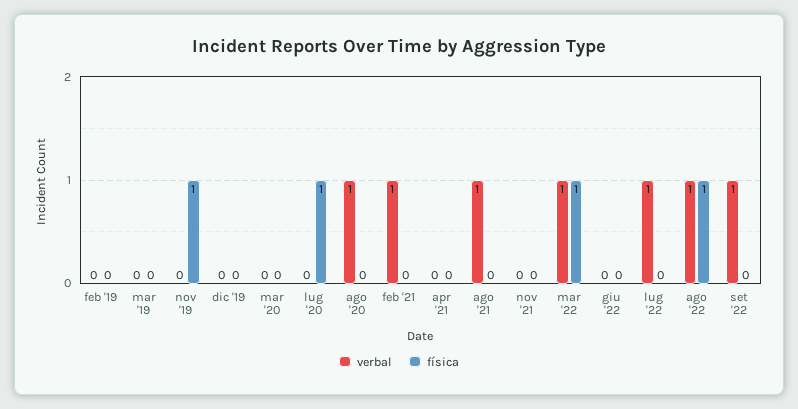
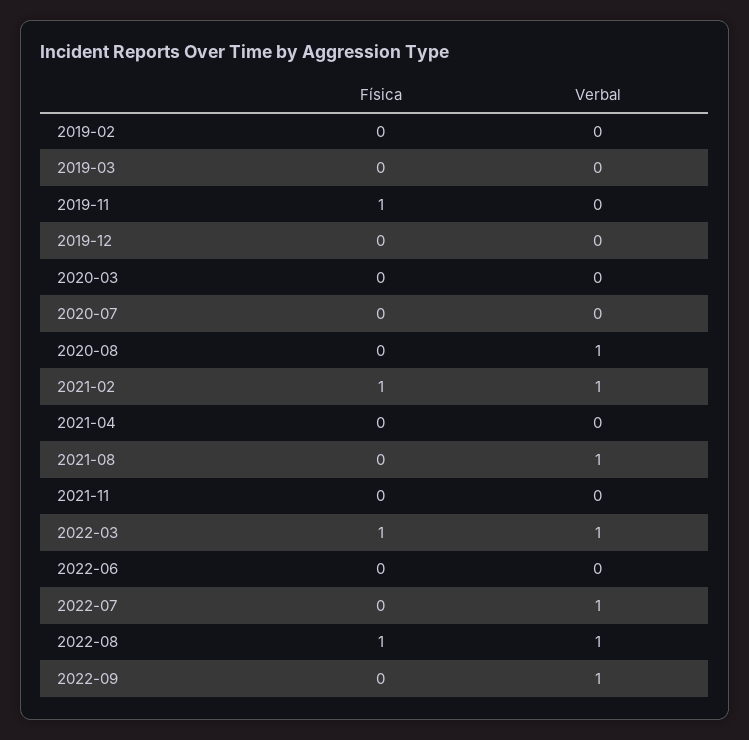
  {
    "verbal": {
      "feb '19": 0,
      "mar '19": 0,
      "nov '19": 0,
      "dic '19": 0,
      "mar '20": 0,
      "lug '20": 0,
      "ago '20": 1,
      "feb '21": 1,
      "apr '21": 0,
      "ago '21": 1,
      "nov '21": 0,
      "mar '22": 1,
      "giu '22": 0,
      "lug '22": 1,
      "ago '22": 1,
      "set '22": 1
    },
    "física": {
      "feb '19": 0,
      "mar '19": 0,
      "nov '19": 1,
      "dic '19": 0,
      "mar '20": 0,
-     "lug '20": 1,
+     "lug '20": 0,
      "ago '20": 0,
-     "feb '21": 0,
+     "feb '21": 1,
      "apr '21": 0,
      "ago '21": 0,
      "nov '21": 0,
      "mar '22": 1,
      "giu '22": 0,
      "lug '22": 0,
      "ago '22": 1,
      "set '22": 0
    }
  }

